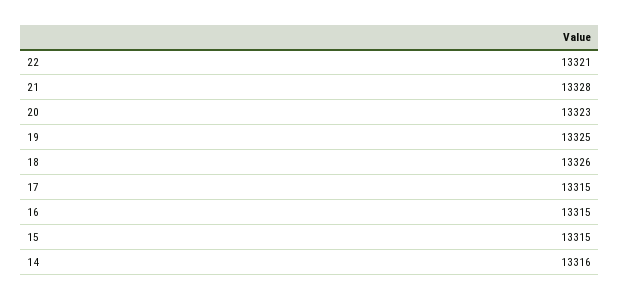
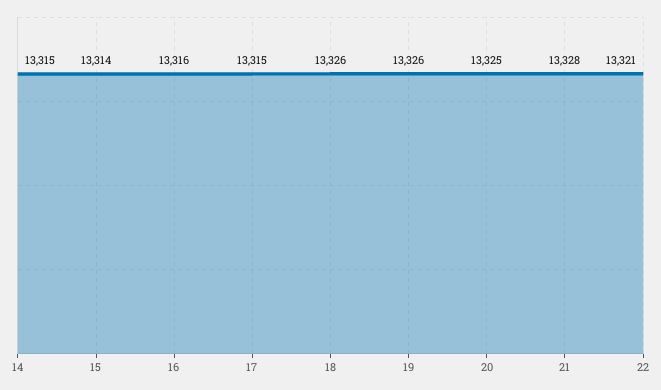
  {
    "22": 13321,
    "21": 13328,
-   "20": 13323,
+   "20": 13325,
-   "19": 13325,
+   "19": 13326,
    "18": 13326,
    "17": 13315,
-   "16": 13315,
+   "16": 13316,
-   "15": 13315,
+   "15": 13314,
-   "14": 13316
+   "14": 13315
  }

